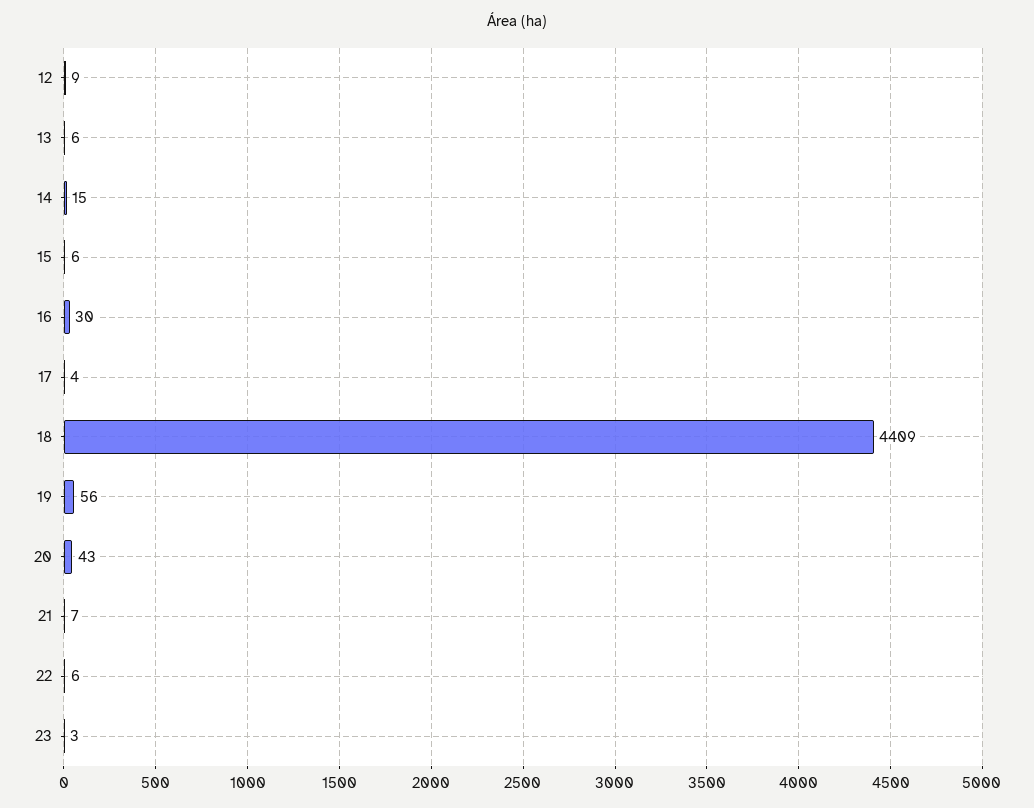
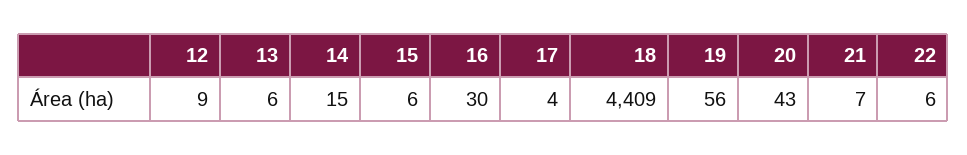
  {
    "12": 9,
    "13": 6,
    "14": 15,
    "15": 6,
    "16": 30,
    "17": 4,
    "18": 4409,
    "19": 56,
    "20": 43,
    "21": 7,
-   "22": 6,
+   "22": 6
-   "23": 3
  }

